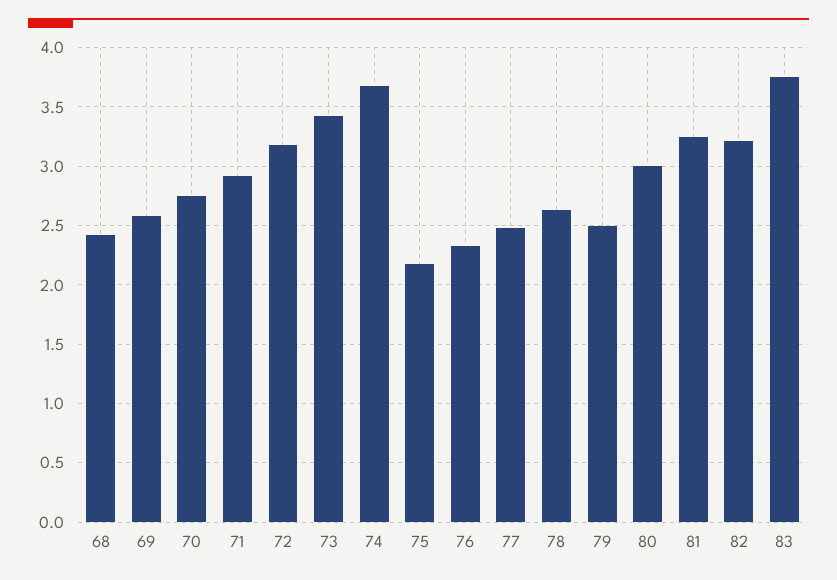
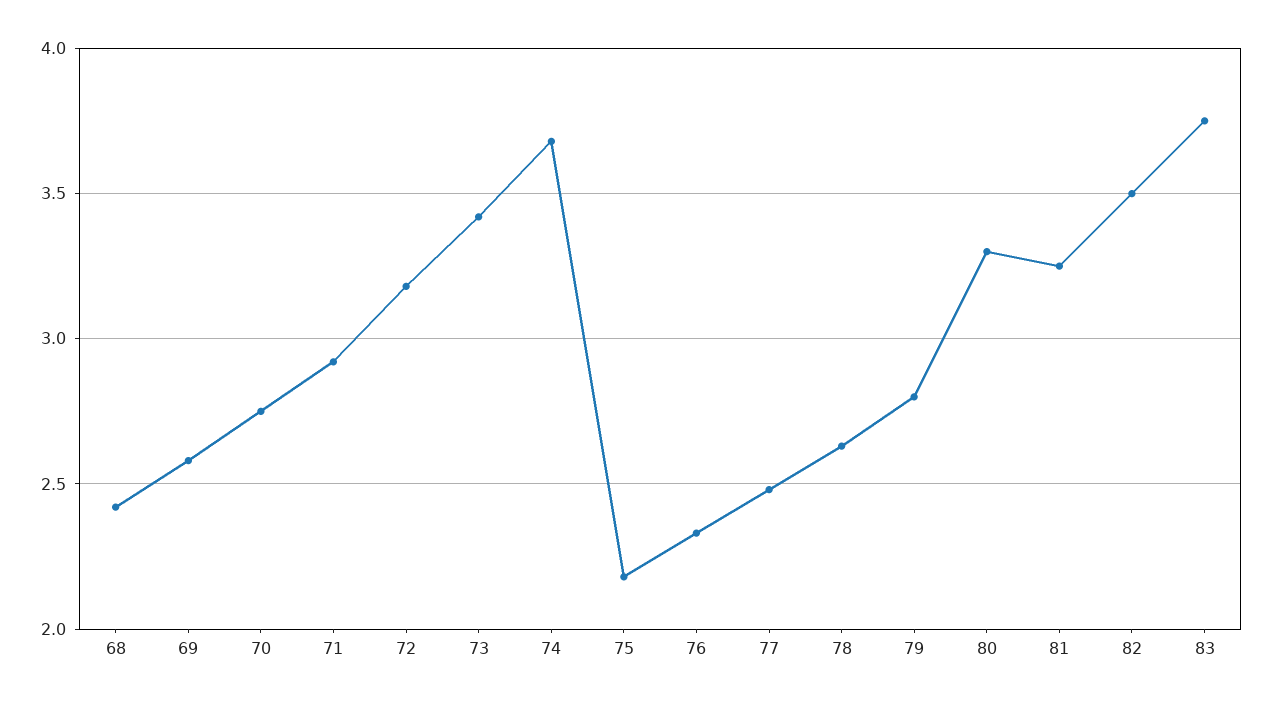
  {
    "68": 2.4,
    "69": 2.6,
    "70": 2.75,
    "71": 2.9,
    "72": 3.2,
    "73": 3.4,
    "74": 3.7,
    "75": 2.2,
    "76": 2.35,
    "77": 2.5,
    "78": 2.65,
-   "79": 2.5,
+   "79": 2.8,
-   "80": 3,
+   "80": 3.3,
    "81": 3.25,
-   "82": 3.2,
+   "82": 3.5,
    "83": 3.75
  }

